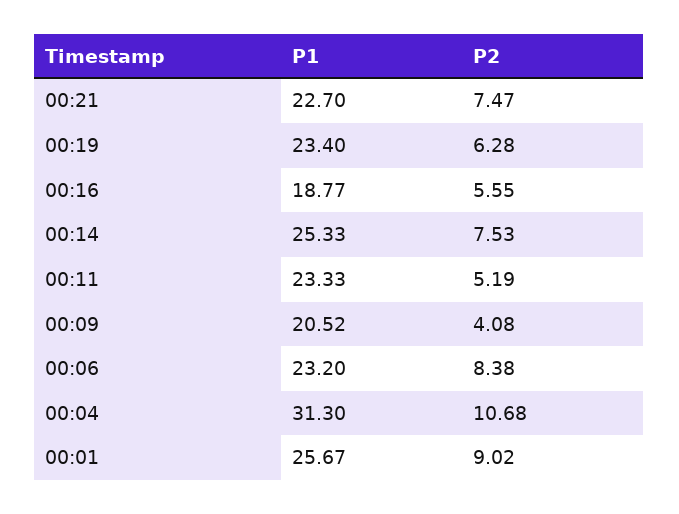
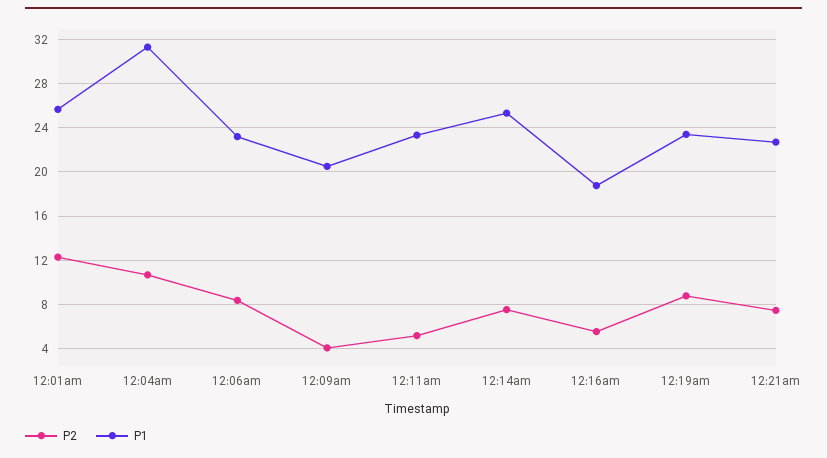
  {
    "P1": {
      "00:21": 22.7,
      "00:19": 23.4,
      "00:16": 18.77,
      "00:14": 25.33,
      "00:11": 23.33,
      "00:09": 20.52,
      "00:06": 23.2,
      "00:04": 31.3,
      "00:01": 25.67
    },
    "P2": {
      "00:21": 7.47,
-     "00:19": 6.28,
+     "00:19": 9,
      "00:16": 5.55,
      "00:14": 7.53,
      "00:11": 5.19,
      "00:09": 4.08,
      "00:06": 8.38,
      "00:04": 10.68,
-     "00:01": 9.02
+     "00:01": 12
    }
  }

